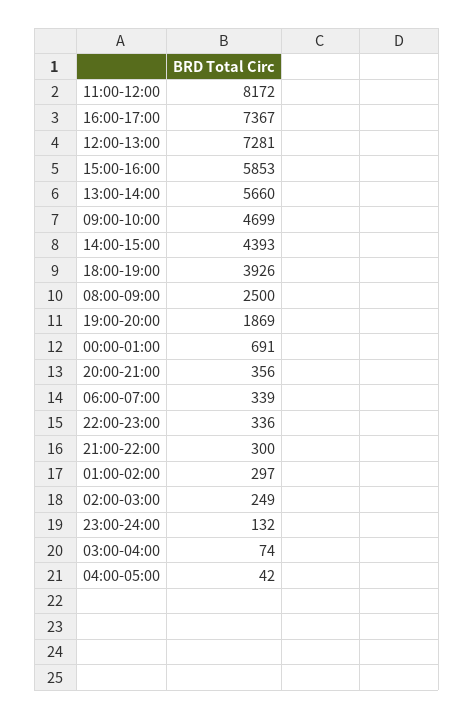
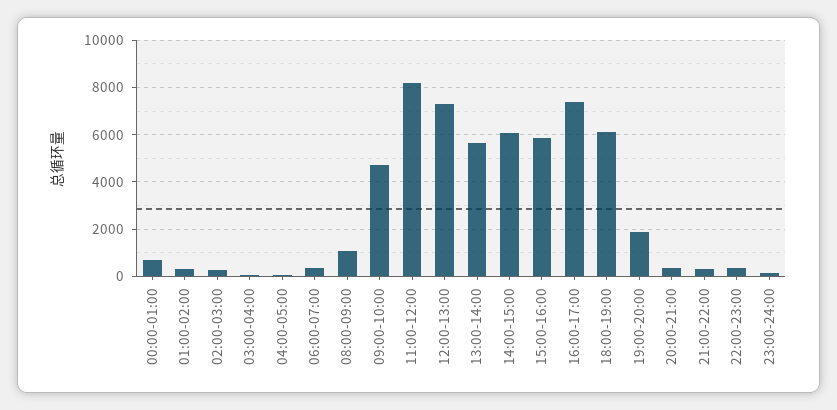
  {
    "11:00-12:00": 8172,
    "16:00-17:00": 7367,
    "12:00-13:00": 7281,
    "15:00-16:00": 5853,
    "13:00-14:00": 5660,
    "09:00-10:00": 4699,
-   "14:00-15:00": 4393,
+   "14:00-15:00": 6000,
-   "18:00-19:00": 3926,
+   "18:00-19:00": 6000,
-   "08:00-09:00": 2500,
+   "08:00-09:00": 1000,
    "19:00-20:00": 1869,
    "00:00-01:00": 691,
    "20:00-21:00": 356,
    "06:00-07:00": 339,
    "22:00-23:00": 336,
    "21:00-22:00": 300,
    "01:00-02:00": 297,
    "02:00-03:00": 249,
    "23:00-24:00": 132,
    "03:00-04:00": 74,
    "04:00-05:00": 42
  }

